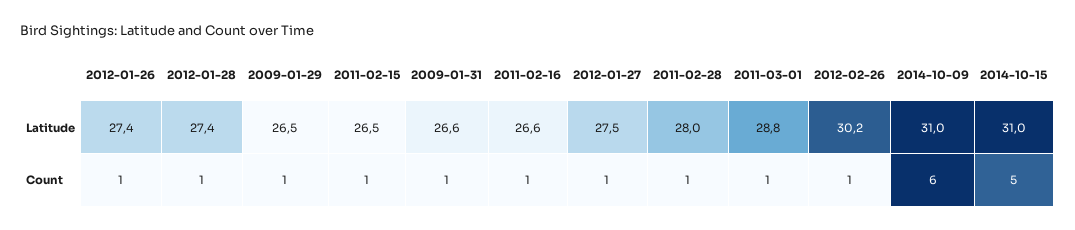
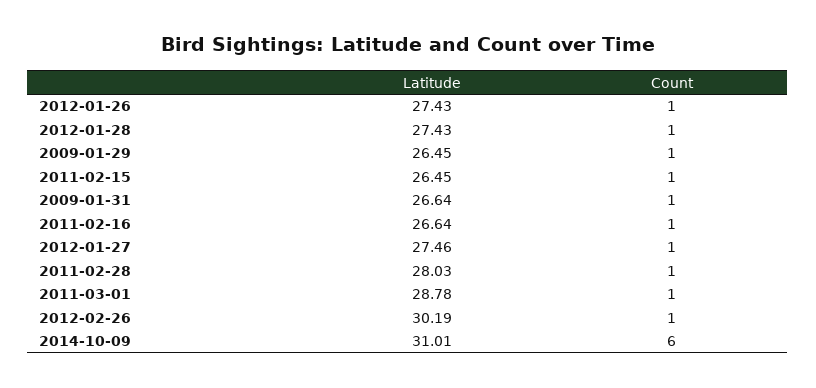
  {
    "2012-01-26": {
      "Latitude": 27.43,
      "Count": 1
    },
    "2012-01-28": {
      "Latitude": 27.43,
      "Count": 1
    },
    "2009-01-29": {
      "Latitude": 26.45,
      "Count": 1
    },
    "2011-02-15": {
      "Latitude": 26.45,
      "Count": 1
    },
    "2009-01-31": {
      "Latitude": 26.64,
      "Count": 1
    },
    "2011-02-16": {
      "Latitude": 26.64,
      "Count": 1
    },
    "2012-01-27": {
      "Latitude": 27.46,
      "Count": 1
    },
    "2011-02-28": {
      "Latitude": 28.03,
      "Count": 1
    },
    "2011-03-01": {
      "Latitude": 28.78,
      "Count": 1
    },
    "2012-02-26": {
      "Latitude": 30.19,
      "Count": 1
    },
    "2014-10-09": {
      "Latitude": 31.01,
      "Count": 6
-   },
+   }
-   "2014-10-15": {
-     "Latitude": 31,
-     "Count": 5
-   }
  }

